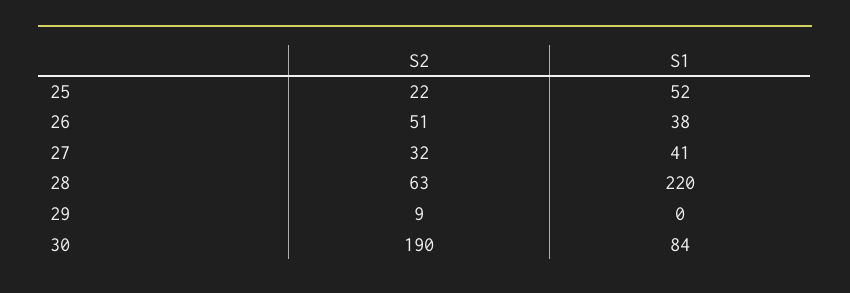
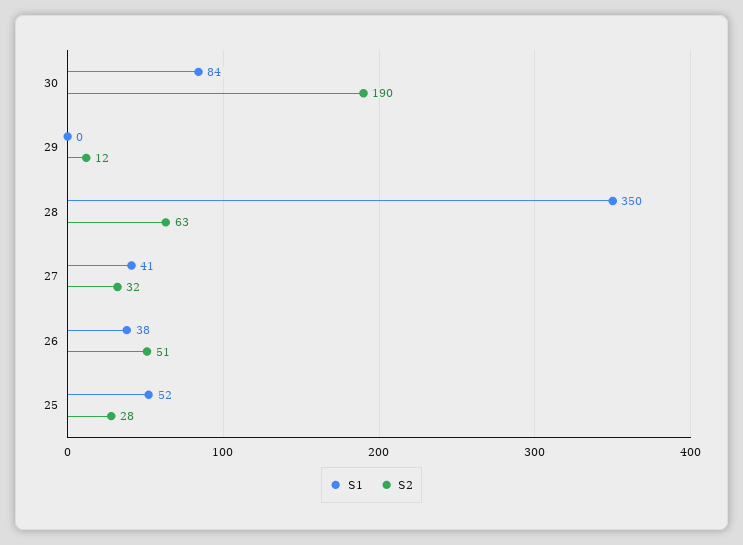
  {
    "S2": {
-     "25": 22,
+     "25": 28,
      "26": 51,
      "27": 32,
      "28": 63,
-     "29": 9,
+     "29": 12,
      "30": 190
    },
    "S1": {
      "25": 52,
      "26": 38,
      "27": 41,
-     "28": 220,
+     "28": 350,
      "29": 0,
      "30": 84
    }
  }

